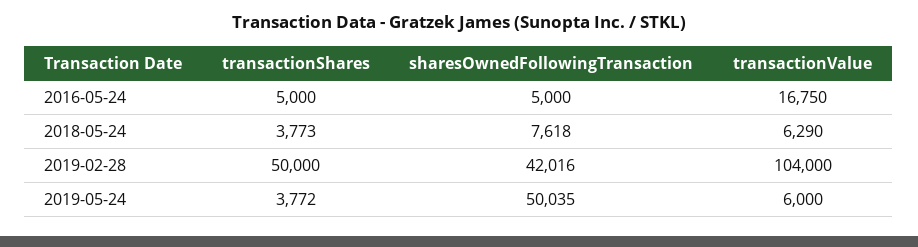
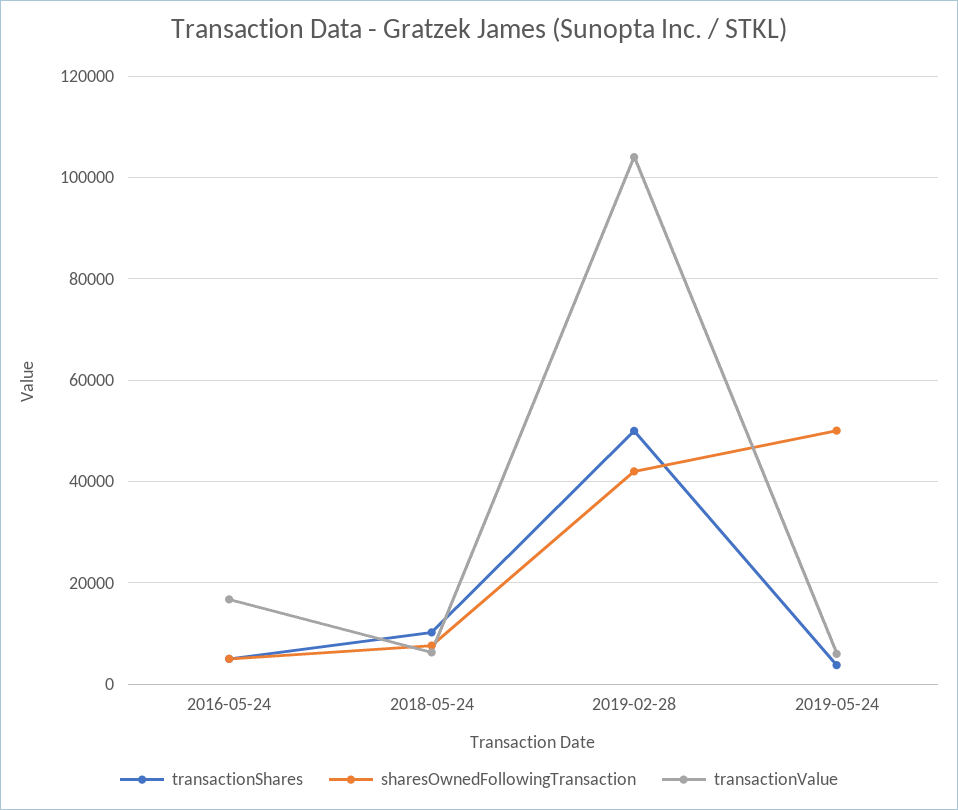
  {
    "transactionShares": {
      "2016-05-24": 5000,
-     "2018-05-24": 3773,
+     "2018-05-24": 10000,
      "2019-02-28": 50000,
      "2019-05-24": 3772
    },
    "sharesOwnedFollowingTransaction": {
      "2016-05-24": 5000,
      "2018-05-24": 7618,
      "2019-02-28": 42016,
      "2019-05-24": 50035
    },
    "transactionValue": {
      "2016-05-24": 16750,
      "2018-05-24": 6290,
      "2019-02-28": 104000,
      "2019-05-24": 6000
    }
  }

